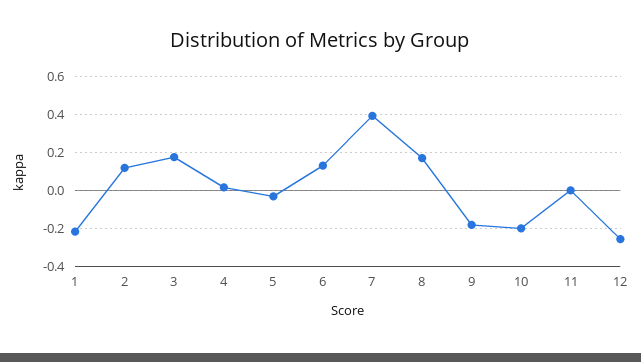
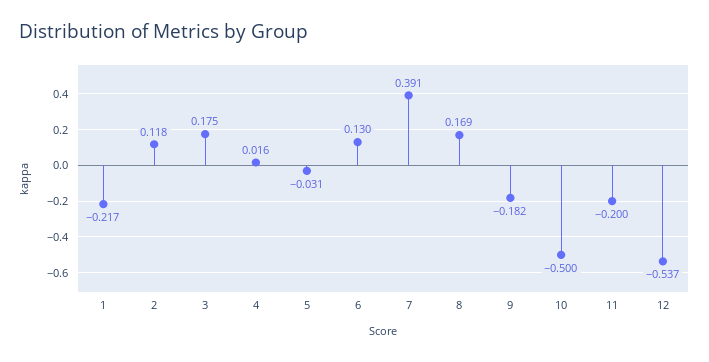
  {
    "1": -0.217,
    "2": 0.118,
    "3": 0.175,
    "4": 0.016,
    "5": -0.031,
    "6": 0.13,
    "7": 0.391,
    "8": 0.169,
    "9": -0.182,
-   "10": -0.2,
+   "10": -0.5,
-   "11": 0,
+   "11": -0.2,
-   "12": -0.25
+   "12": -0.537
  }

